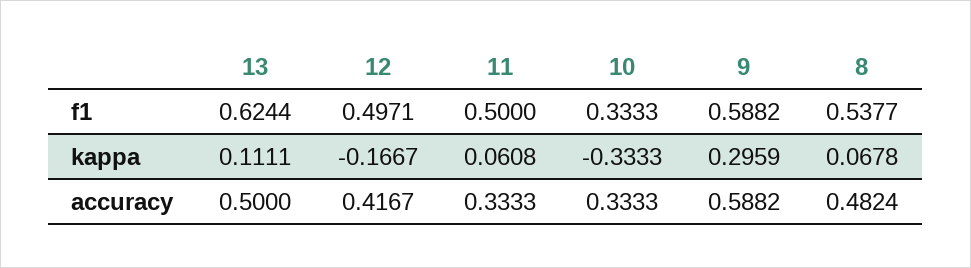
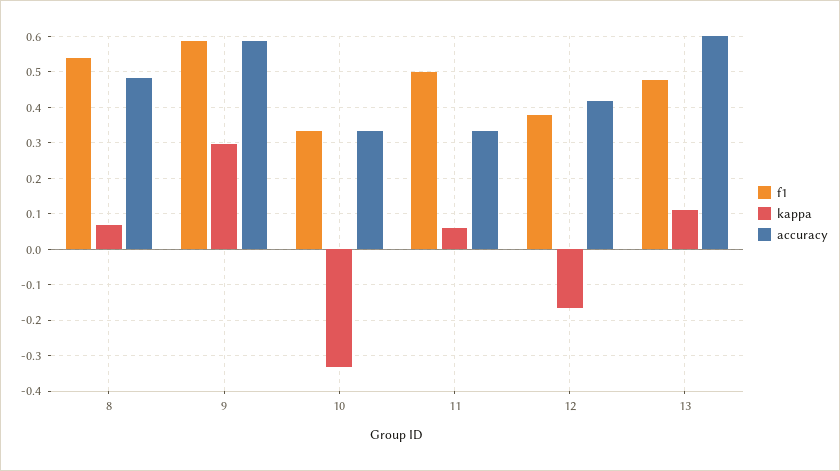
  {
    "f1": {
-     "13": 0.6244,
+     "13": 0.48,
-     "12": 0.4971,
+     "12": 0.38,
      "11": 0.5,
      "10": 0.3333,
      "9": 0.5882,
      "8": 0.5377
    },
    "kappa": {
      "13": 0.1111,
      "12": -0.1667,
      "11": 0.0608,
      "10": -0.3333,
      "9": 0.2959,
      "8": 0.0678
    },
    "accuracy": {
-     "13": 0.5,
+     "13": 0.6,
      "12": 0.4167,
      "11": 0.3333,
      "10": 0.3333,
      "9": 0.5882,
      "8": 0.4824
    }
  }

